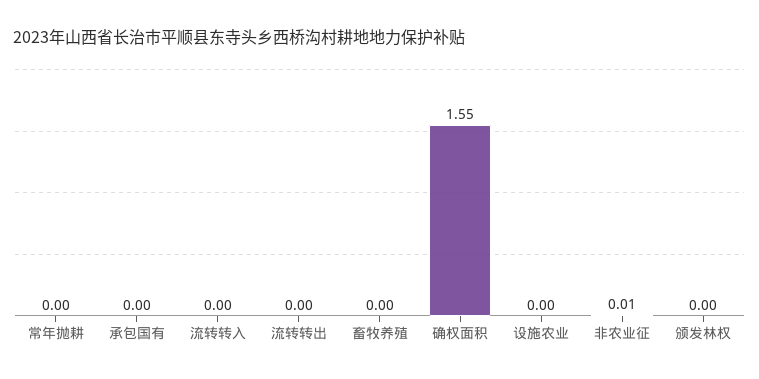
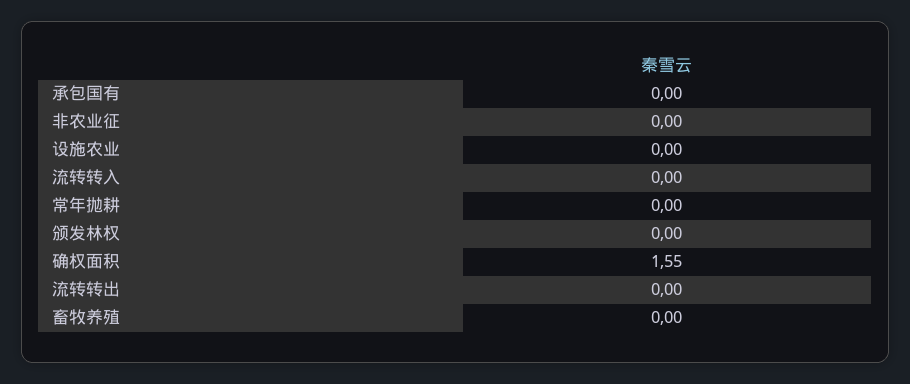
  {
    "常年抛耕": 0,
    "承包国有": 0,
    "流转转入": 0,
    "流转转出": 0,
    "畜牧养殖": 0,
    "确权面积": 1.55,
    "设施农业": 0,
-   "非农业征": 0.01,
+   "非农业征": 0,
    "颁发林权": 0
  }

